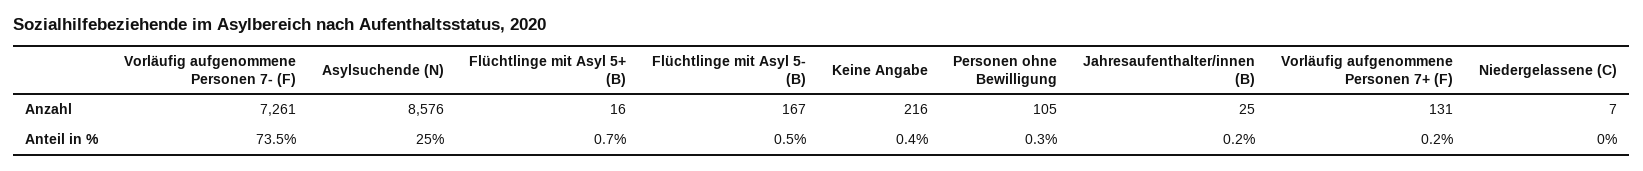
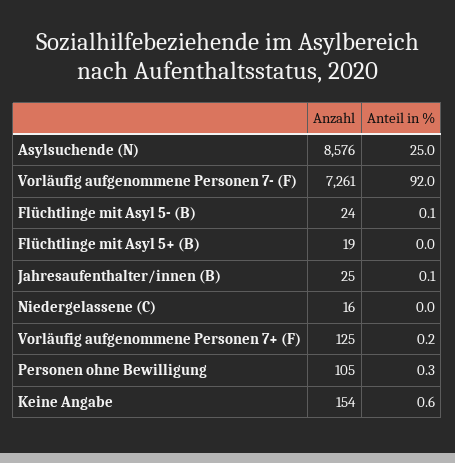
  {
    "Vorläufig aufgenommene Personen 7- (F)": {
      "Anzahl": 7261,
-     "Anteil in %": 73.5
+     "Anteil in %": 92
    },
    "Asylsuchende (N)": {
      "Anzahl": 8576,
      "Anteil in %": 25
    },
    "Flüchtlinge mit Asyl 5+ (B)": {
-     "Anzahl": 16,
+     "Anzahl": 19,
-     "Anteil in %": 0.7
+     "Anteil in %": 0
    },
    "Flüchtlinge mit Asyl 5- (B)": {
-     "Anzahl": 167,
+     "Anzahl": 24,
-     "Anteil in %": 0.5
+     "Anteil in %": 0.1
    },
    "Keine Angabe": {
-     "Anzahl": 216,
+     "Anzahl": 154,
-     "Anteil in %": 0.4
+     "Anteil in %": 0.6
    },
    "Personen ohne Bewilligung": {
      "Anzahl": 105,
      "Anteil in %": 0.3
    },
    "Jahresaufenthalter/innen (B)": {
      "Anzahl": 25,
-     "Anteil in %": 0.2
+     "Anteil in %": 0.1
    },
    "Vorläufig aufgenommene Personen 7+ (F)": {
-     "Anzahl": 131,
+     "Anzahl": 125,
      "Anteil in %": 0.2
    },
    "Niedergelassene (C)": {
-     "Anzahl": 7,
+     "Anzahl": 16,
      "Anteil in %": 0
    }
  }

